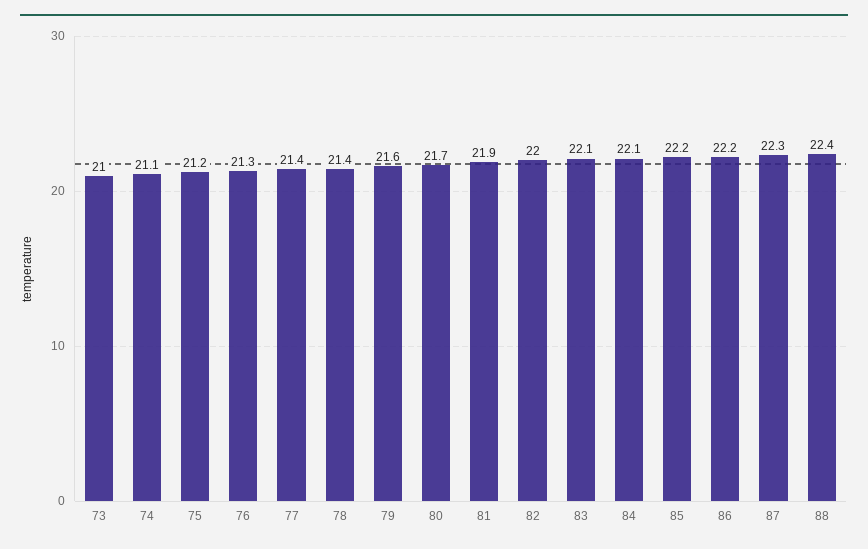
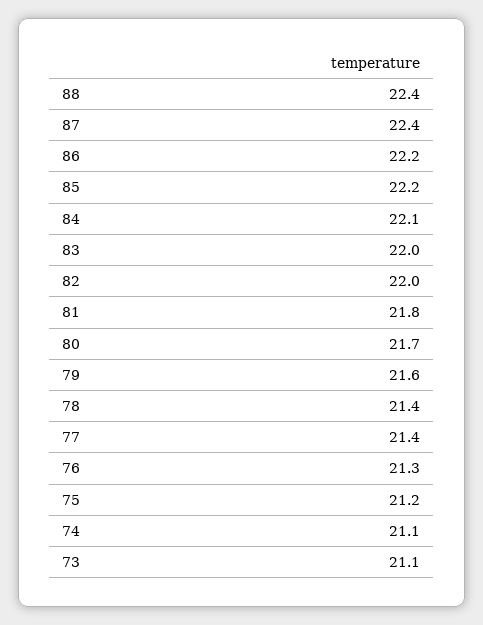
  {
-   "73": 21,
+   "73": 21.1,
    "74": 21.1,
    "75": 21.2,
    "76": 21.3,
    "77": 21.4,
    "78": 21.4,
    "79": 21.6,
    "80": 21.7,
-   "81": 21.9,
+   "81": 21.8,
    "82": 22,
-   "83": 22.1,
+   "83": 22,
    "84": 22.1,
    "85": 22.2,
    "86": 22.2,
-   "87": 22.3,
+   "87": 22.4,
    "88": 22.4
  }

